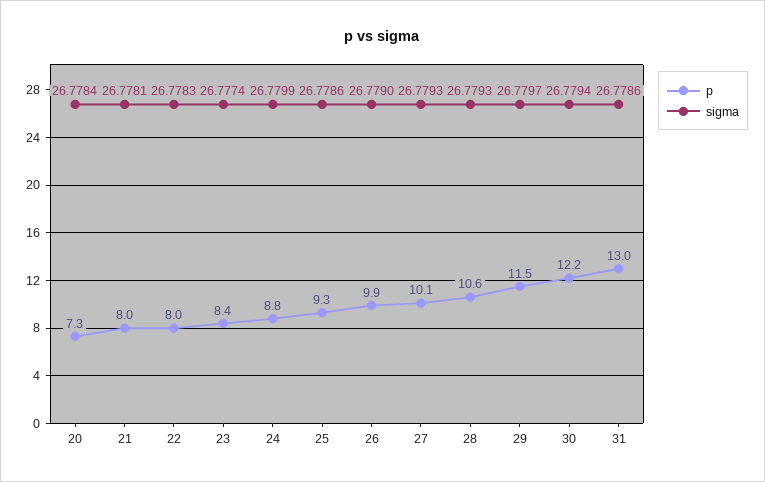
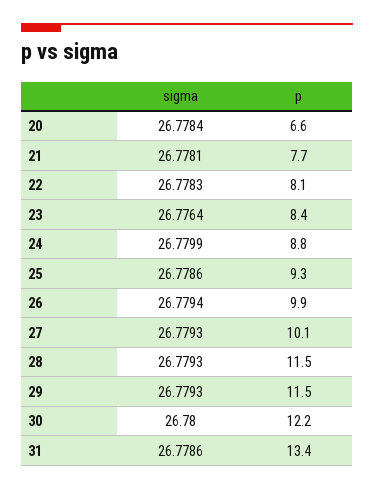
  {
    "p": {
-     "20": 7.3,
+     "20": 6.6,
-     "21": 8,
+     "21": 7.7,
-     "22": 8,
+     "22": 8.1,
      "23": 8.4,
      "24": 8.8,
      "25": 9.3,
      "26": 9.9,
      "27": 10.1,
-     "28": 10.6,
+     "28": 11.5,
      "29": 11.5,
      "30": 12.2,
-     "31": 13
+     "31": 13.4
    },
    "sigma": {
      "20": 26.7784,
      "21": 26.7781,
      "22": 26.7783,
-     "23": 26.7774,
+     "23": 26.7764,
      "24": 26.7799,
      "25": 26.7786,
-     "26": 26.779,
+     "26": 26.7794,
      "27": 26.7793,
      "28": 26.7793,
-     "29": 26.7797,
+     "29": 26.7793,
-     "30": 26.7794,
+     "30": 26.78,
      "31": 26.7786
    }
  }

